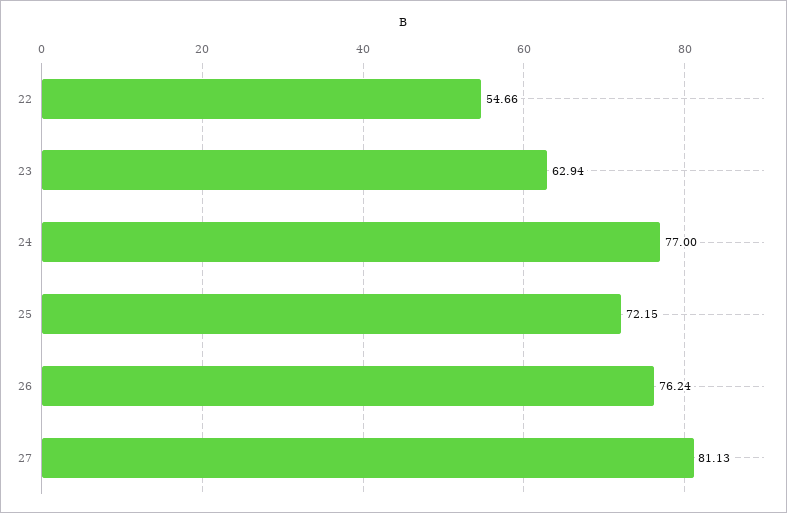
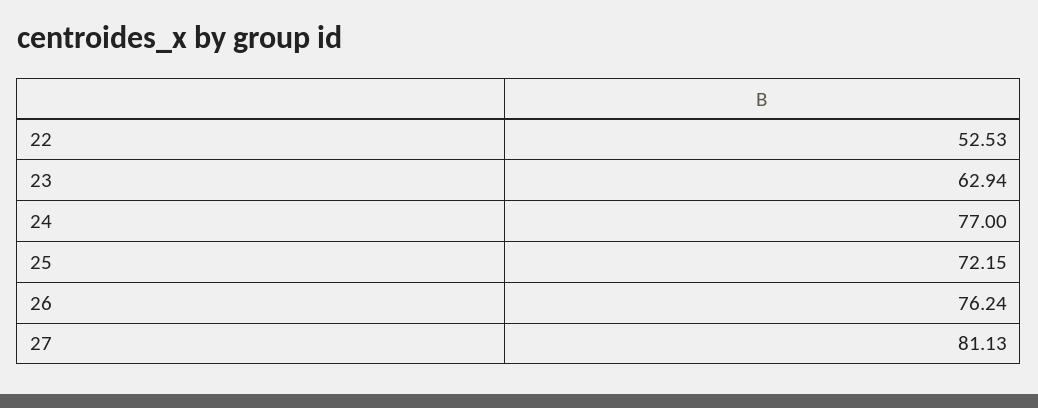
  {
-   "22": 54.66,
+   "22": 52.53,
    "23": 62.94,
    "24": 77,
    "25": 72.15,
    "26": 76.24,
    "27": 81.13
  }

